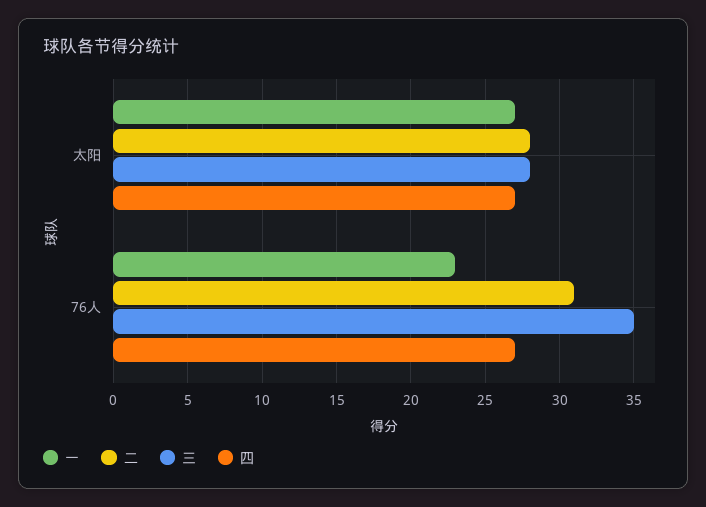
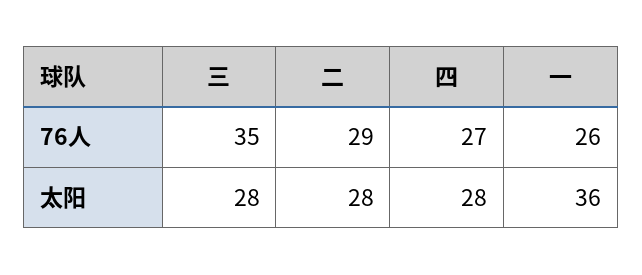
  {
    "一": {
-     "太阳": 27,
+     "太阳": 36,
-     "76人": 23
+     "76人": 26
    },
    "二": {
      "太阳": 28,
-     "76人": 31
+     "76人": 29
    },
    "三": {
      "太阳": 28,
      "76人": 35
    },
    "四": {
-     "太阳": 27,
+     "太阳": 28,
      "76人": 27
    }
  }

